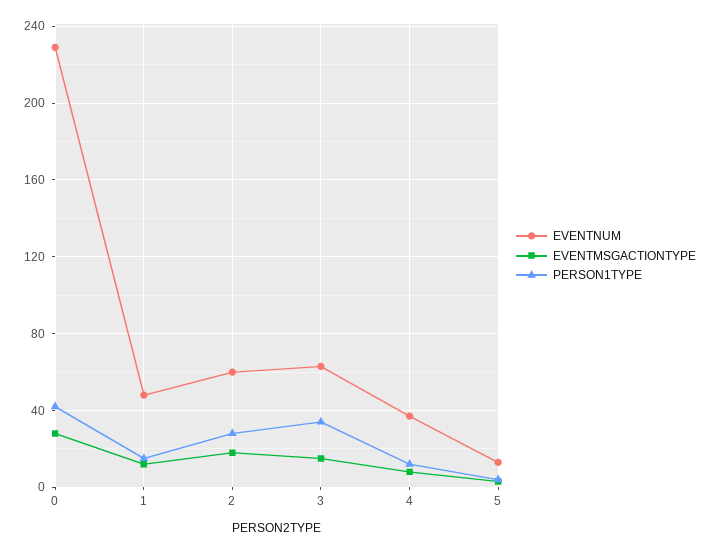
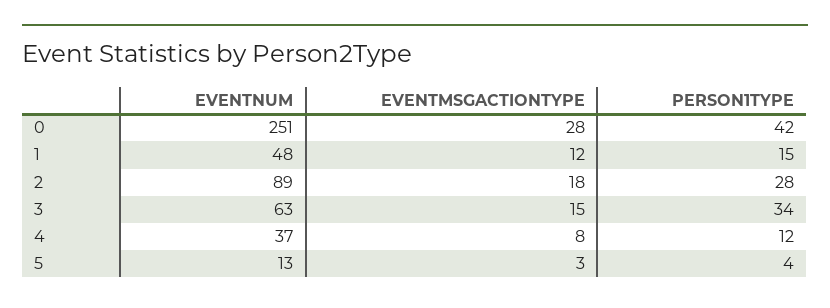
  {
    "EVENTNUM": {
-     "0": 230,
+     "0": 251,
      "1": 48,
-     "2": 60,
+     "2": 89,
      "3": 63,
      "4": 37,
      "5": 13
    },
    "EVENTMSGACTIONTYPE": {
      "0": 28,
      "1": 12,
      "2": 18,
      "3": 15,
      "4": 8,
      "5": 3
    },
    "PERSON1TYPE": {
      "0": 42,
      "1": 15,
      "2": 28,
      "3": 34,
      "4": 12,
      "5": 4
    }
  }

